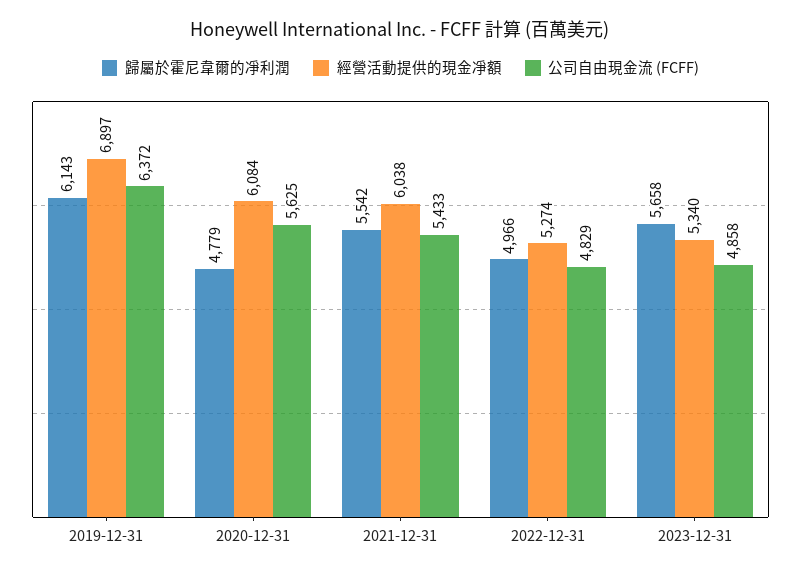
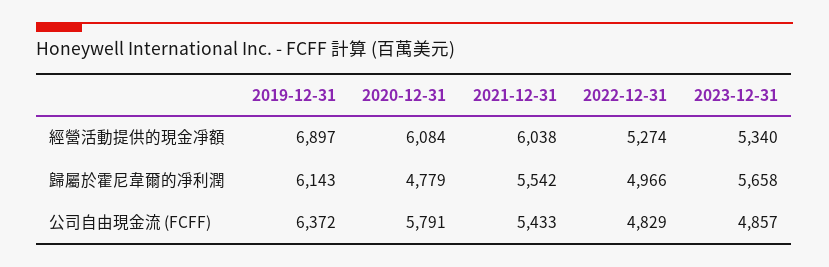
  {
    "歸屬於霍尼韋爾的凈利潤": {
      "2019-12-31": 6143,
      "2020-12-31": 4779,
      "2021-12-31": 5542,
      "2022-12-31": 4966,
      "2023-12-31": 5658
    },
    "經營活動提供的現金凈額": {
      "2019-12-31": 6897,
      "2020-12-31": 6084,
      "2021-12-31": 6038,
      "2022-12-31": 5274,
      "2023-12-31": 5340
    },
    "公司自由現金流 (FCFF)": {
      "2019-12-31": 6372,
-     "2020-12-31": 5625,
+     "2020-12-31": 5791,
      "2021-12-31": 5433,
      "2022-12-31": 4829,
-     "2023-12-31": 4858
+     "2023-12-31": 4857
    }
  }

